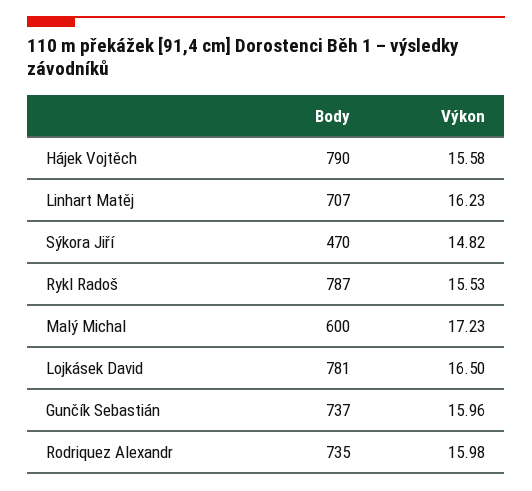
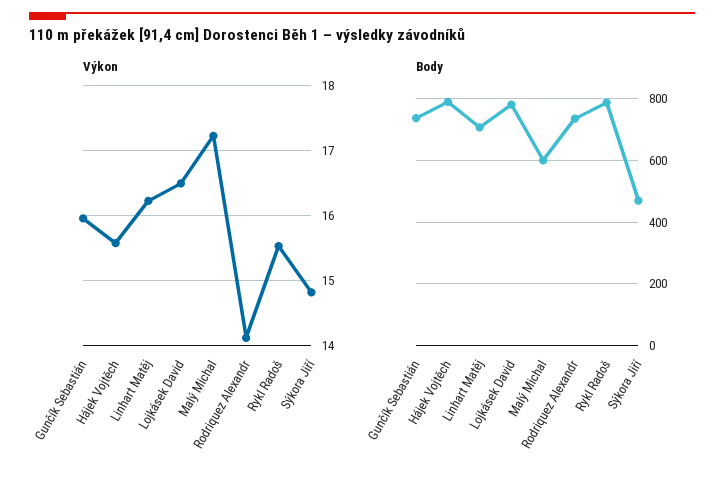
  {
    "Body": {
      "Hájek Vojtěch": 790,
      "Linhart Matěj": 707,
      "Sýkora Jiří": 470,
      "Rykl Radoš": 787,
      "Malý Michal": 600,
      "Lojkásek David": 781,
      "Gunčík Sebastián": 737,
      "Rodriquez Alexandr": 735
    },
    "Výkon": {
      "Hájek Vojtěch": 15.58,
      "Linhart Matěj": 16.23,
      "Sýkora Jiří": 14.82,
      "Rykl Radoš": 15.53,
      "Malý Michal": 17.23,
      "Lojkásek David": 16.5,
      "Gunčík Sebastián": 15.96,
-     "Rodriquez Alexandr": 15.98
+     "Rodriquez Alexandr": 14.1
    }
  }

